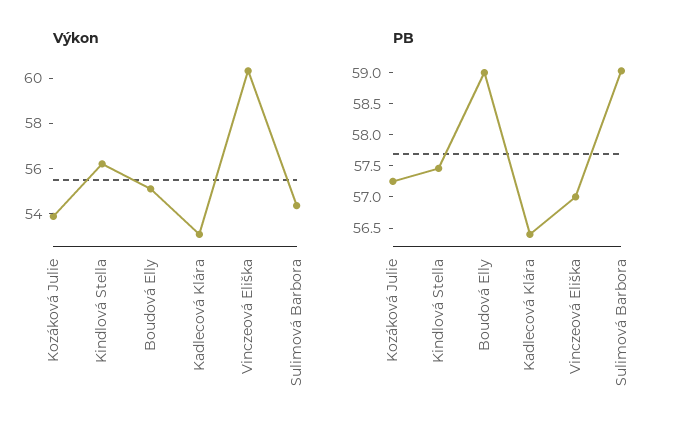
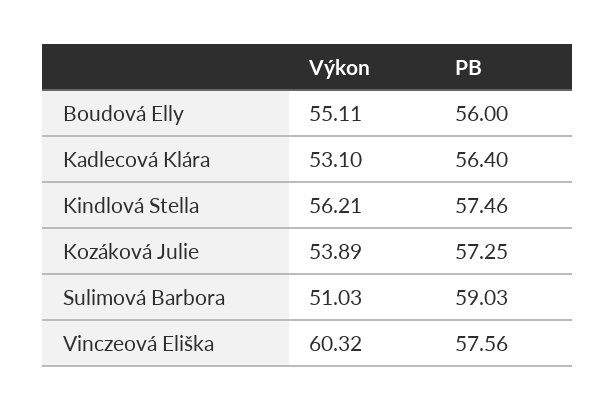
  {
    "Výkon": {
      "Kozáková Julie": 53.89,
      "Kindlová Stella": 56.21,
      "Boudová Elly": 55.11,
      "Kadlecová Klára": 53.1,
      "Vinczeová Eliška": 60.32,
-     "Sulimová Barbora": 54.5
+     "Sulimová Barbora": 51.03
    },
    "PB": {
      "Kozáková Julie": 57.25,
      "Kindlová Stella": 57.46,
-     "Boudová Elly": 59,
+     "Boudová Elly": 56,
      "Kadlecová Klára": 56.4,
-     "Vinczeová Eliška": 57,
+     "Vinczeová Eliška": 57.56,
      "Sulimová Barbora": 59.03
    }
  }

